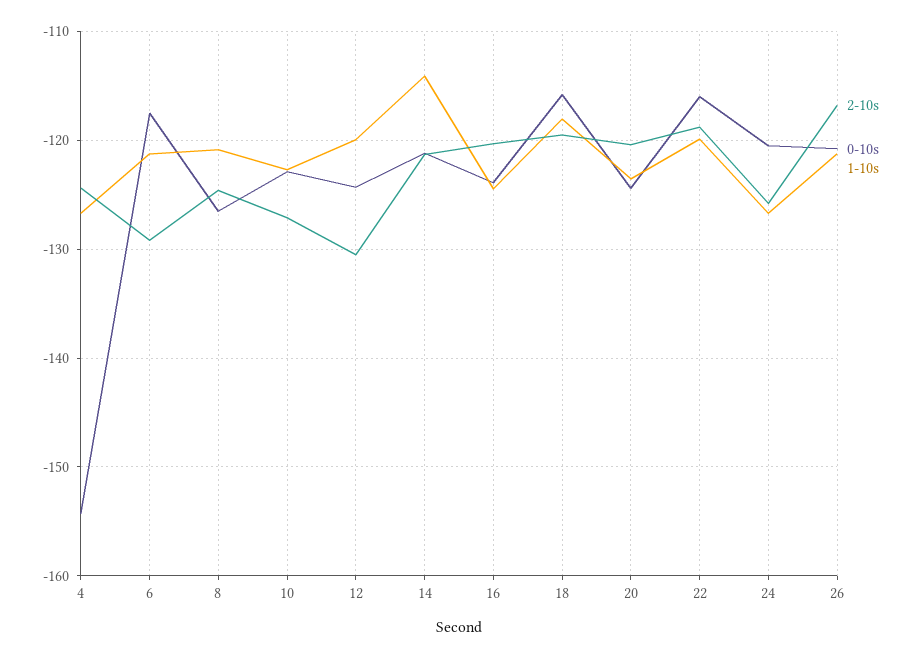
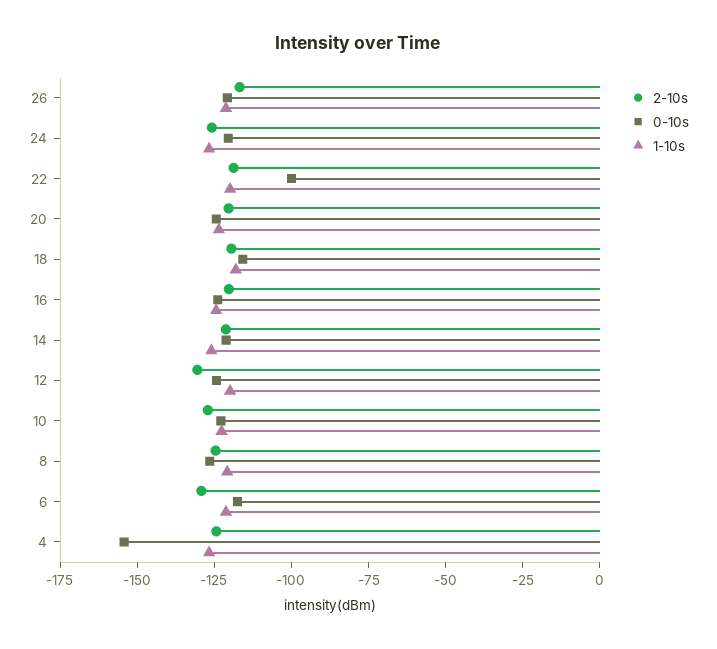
  {
    "2-10s": {
      "4": -124,
      "6": -129,
      "8": -125,
      "10": -127,
      "12": -131,
      "14": -121,
      "16": -120,
      "18": -120,
      "20": -120,
      "22": -119,
      "24": -126,
      "26": -117
    },
    "0-10s": {
      "4": -154,
      "6": -118,
      "8": -127,
      "10": -123,
      "12": -124,
      "14": -121,
      "16": -124,
      "18": -116,
      "20": -124,
-     "22": -116,
+     "22": -100,
      "24": -121,
      "26": -121
    },
    "1-10s": {
      "4": -127,
      "6": -121,
      "8": -121,
      "10": -123,
      "12": -120,
-     "14": -114,
+     "14": -125,
      "16": -124,
      "18": -118,
      "20": -124,
      "22": -120,
      "24": -127,
      "26": -121
    }
  }

